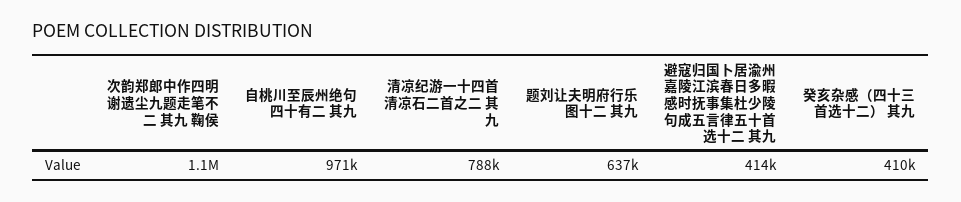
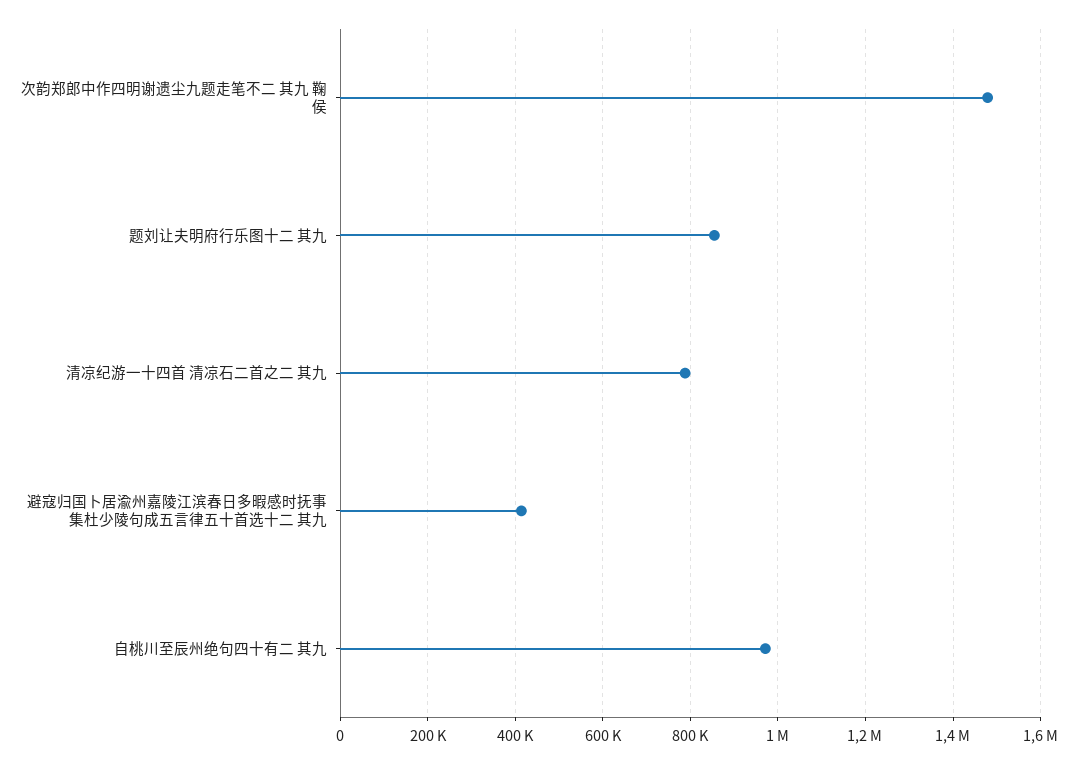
  {
-   "次韵郑郎中作四明谢遗尘九题走笔不二 其九 鞠侯": 1100000,
+   "次韵郑郎中作四明谢遗尘九题走笔不二 其九 鞠侯": 1480000,
    "自桃川至辰州绝句四十有二 其九": 971000,
    "清凉纪游一十四首 清凉石二首之二 其九": 788000,
-   "题刘让夫明府行乐图十二 其九": 637000,
+   "题刘让夫明府行乐图十二 其九": 860000,
-   "避寇归国卜居渝州嘉陵江滨春日多暇感时抚事集杜少陵句成五言律五十首选十二 其九": 414000,
+   "避寇归国卜居渝州嘉陵江滨春日多暇感时抚事集杜少陵句成五言律五十首选十二 其九": 414000
-   "癸亥杂感（四十三首选十二） 其九": 410000
  }

